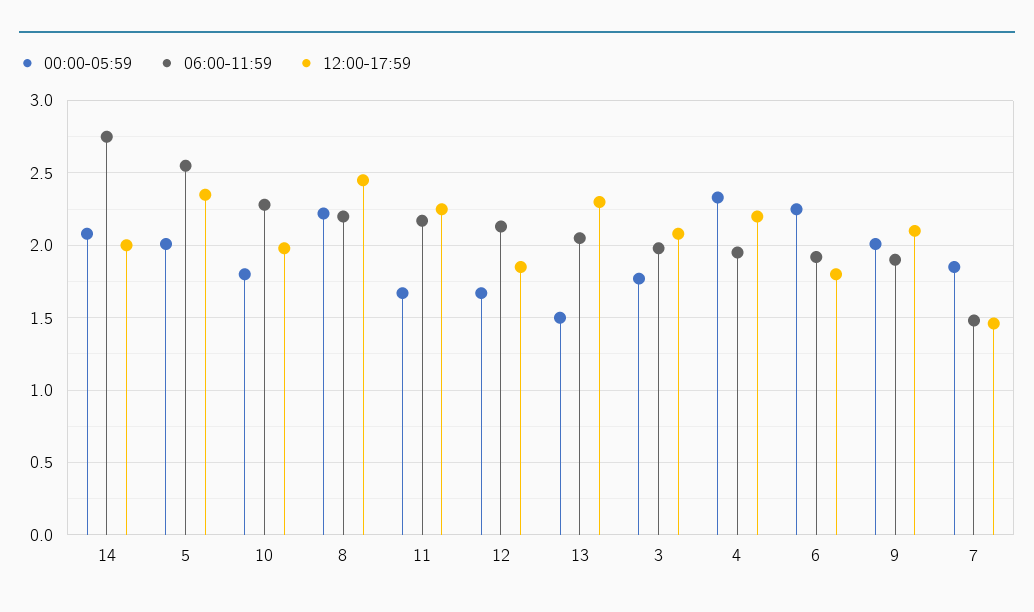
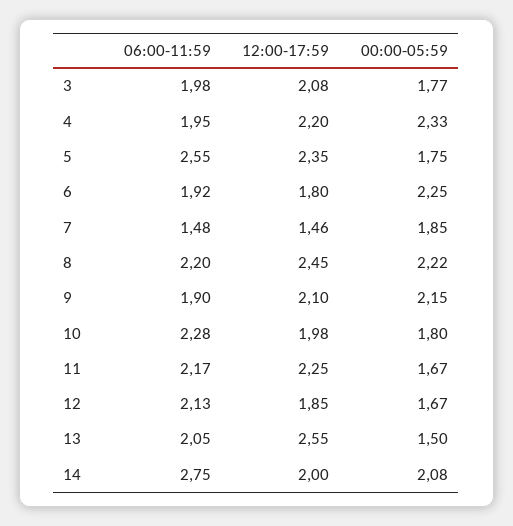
  {
    "00:00-05:59": {
      "14": 2.08,
-     "5": 2,
+     "5": 1.75,
      "10": 1.8,
      "8": 2.22,
      "11": 1.67,
      "12": 1.67,
      "13": 1.5,
      "3": 1.77,
      "4": 2.33,
      "6": 2.25,
-     "9": 2,
+     "9": 2.15,
      "7": 1.85
    },
    "06:00-11:59": {
      "14": 2.75,
      "5": 2.55,
      "10": 2.28,
      "8": 2.2,
      "11": 2.17,
      "12": 2.13,
      "13": 2.05,
      "3": 1.98,
      "4": 1.95,
      "6": 1.92,
      "9": 1.9,
      "7": 1.48
    },
    "12:00-17:59": {
      "14": 2,
      "5": 2.35,
      "10": 1.98,
      "8": 2.45,
      "11": 2.25,
      "12": 1.85,
-     "13": 2.3,
+     "13": 2.55,
      "3": 2.08,
      "4": 2.2,
      "6": 1.8,
      "9": 2.1,
      "7": 1.46
    }
  }

